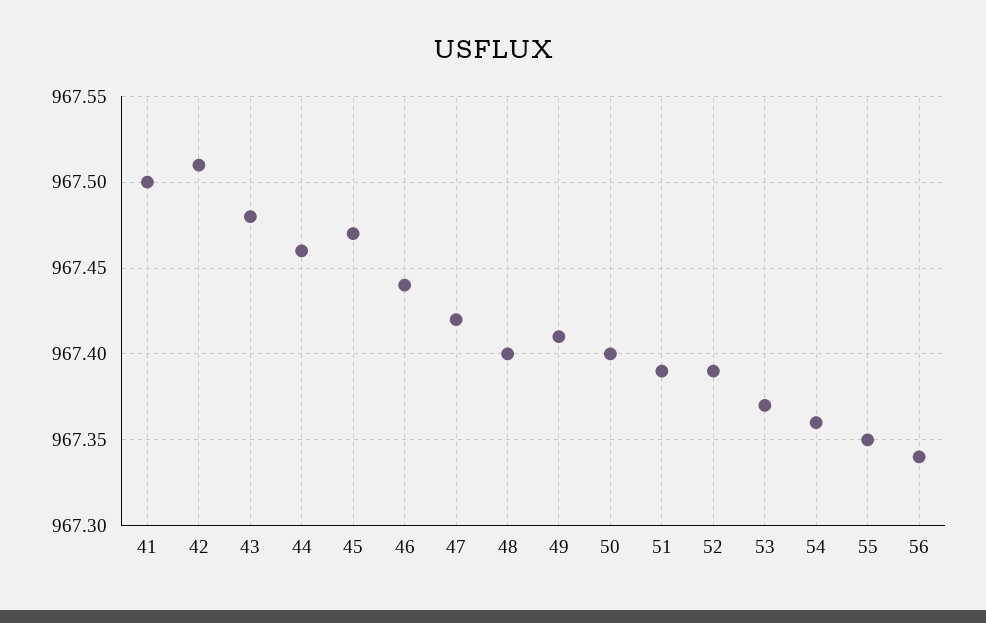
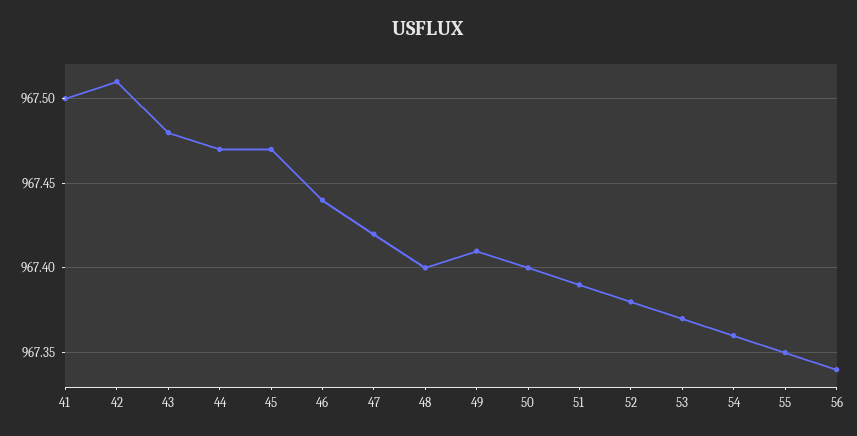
  {
    "41": 967.5,
    "42": 967.51,
    "43": 967.48,
-   "44": 967.46,
+   "44": 967.47,
    "45": 967.47,
    "46": 967.44,
    "47": 967.42,
    "48": 967.4,
    "49": 967.41,
    "50": 967.4,
    "51": 967.39,
-   "52": 967.39,
+   "52": 967.38,
    "53": 967.37,
    "54": 967.36,
    "55": 967.35,
    "56": 967.34
  }

